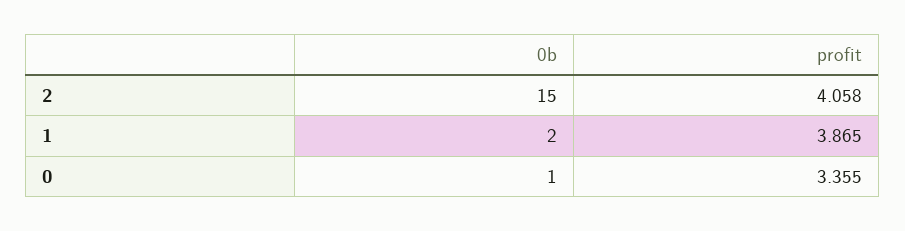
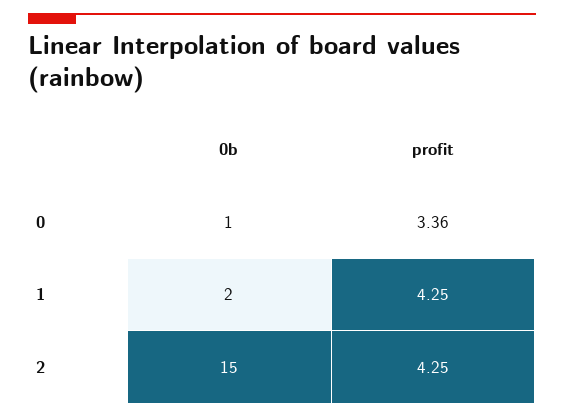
  {
    "0b": {
      "2": 15,
      "1": 2,
      "0": 1
    },
    "profit": {
-     "2": 4.058,
+     "2": 4.25,
-     "1": 3.865,
+     "1": 4.25,
      "0": 3.355
    }
  }

